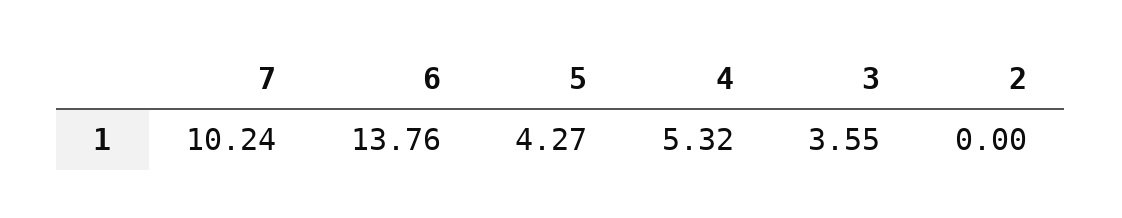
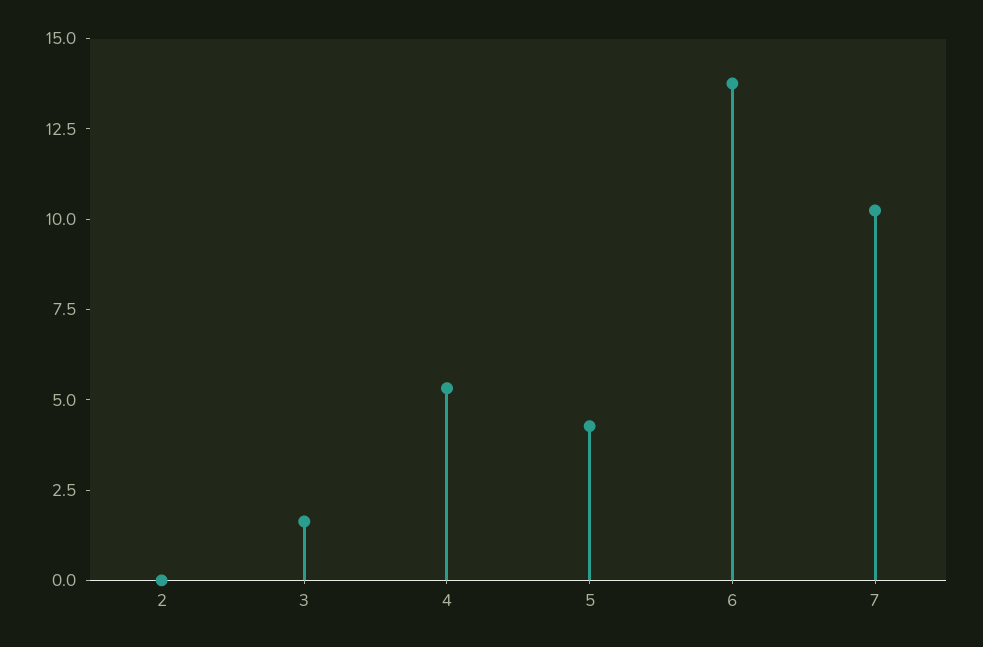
  {
    "7": 10.24,
    "6": 13.76,
    "5": 4.27,
    "4": 5.32,
-   "3": 3.55,
+   "3": 1.5,
    "2": 0
  }

